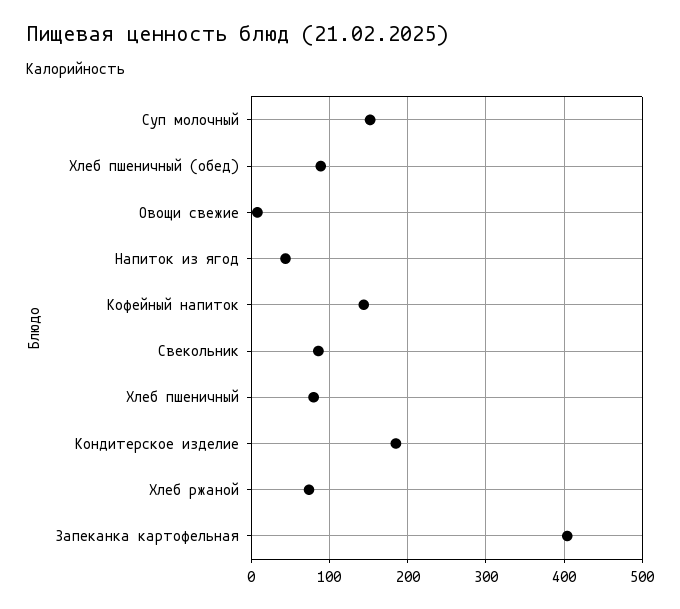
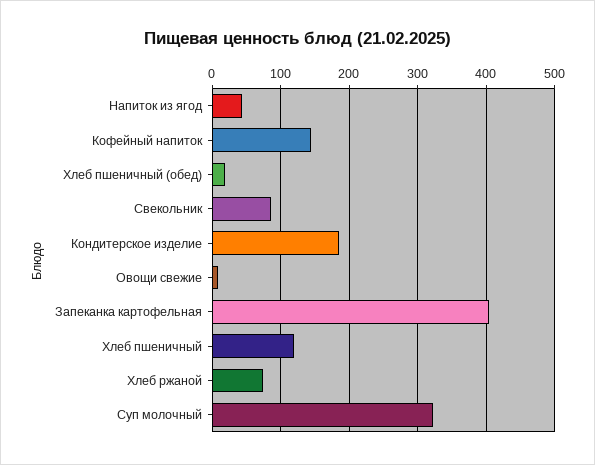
  {
-   "Суп молочный": 150,
+   "Суп молочный": 320,
-   "Хлеб пшеничный (обед)": 90,
+   "Хлеб пшеничный (обед)": 20,
    "Овощи свежие": 10,
    "Напиток из ягод": 40,
    "Кофейный напиток": 140,
    "Свекольник": 90,
-   "Хлеб пшеничный": 80,
+   "Хлеб пшеничный": 120,
    "Кондитерское изделие": 190,
    "Хлеб ржаной": 70,
    "Запеканка картофельная": 400
  }

